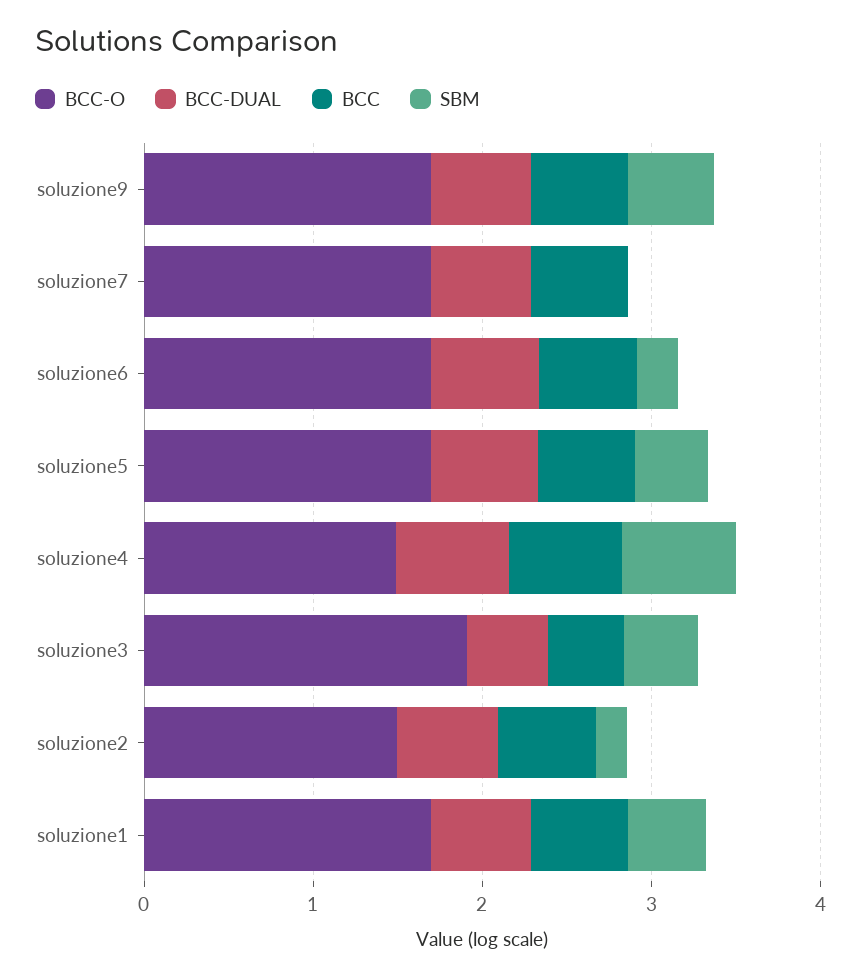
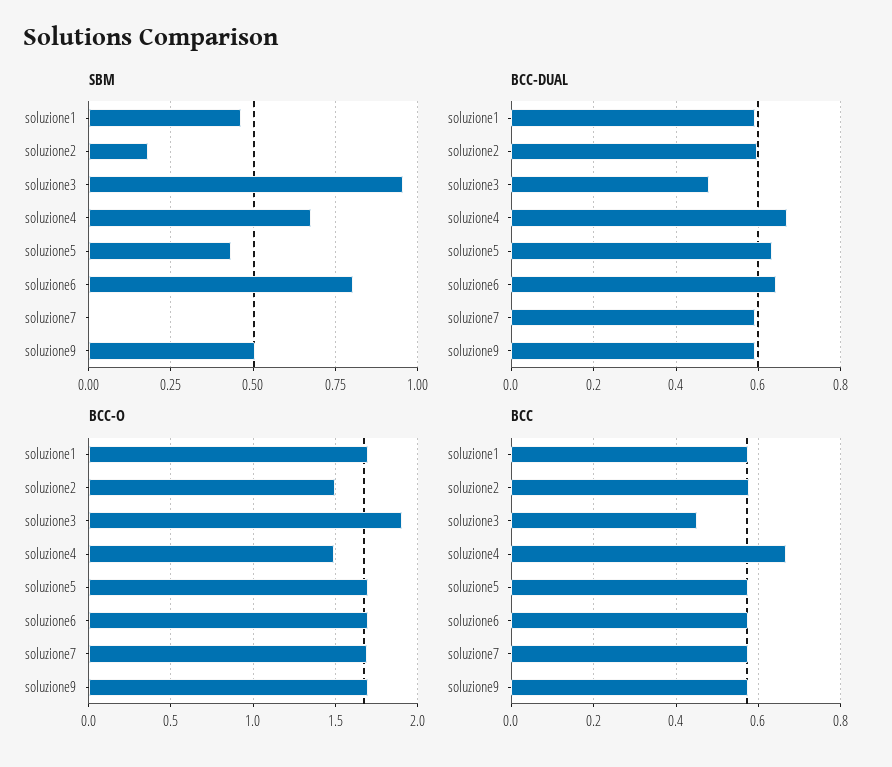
  {
    "BCC-O": {
      "soluzione9": 1.7,
      "soluzione7": 1.7,
      "soluzione6": 1.7,
      "soluzione5": 1.7,
      "soluzione4": 1.5,
      "soluzione3": 1.9,
      "soluzione2": 1.5,
      "soluzione1": 1.7
    },
    "BCC-DUAL": {
      "soluzione9": 0.6,
      "soluzione7": 0.6,
      "soluzione6": 0.64,
      "soluzione5": 0.64,
      "soluzione4": 0.68,
      "soluzione3": 0.48,
      "soluzione2": 0.6,
      "soluzione1": 0.6
    },
    "BCC": {
      "soluzione9": 0.58,
      "soluzione7": 0.58,
      "soluzione6": 0.58,
      "soluzione5": 0.58,
      "soluzione4": 0.66,
      "soluzione3": 0.46,
      "soluzione2": 0.58,
      "soluzione1": 0.58
    },
    "SBM": {
      "soluzione9": 0.5,
      "soluzione7": 0,
-     "soluzione6": 0.2,
+     "soluzione6": 0.8,
      "soluzione5": 0.425,
      "soluzione4": 0.675,
-     "soluzione3": 0.4,
+     "soluzione3": 0.95,
      "soluzione2": 0.175,
      "soluzione1": 0.45
    }
  }

